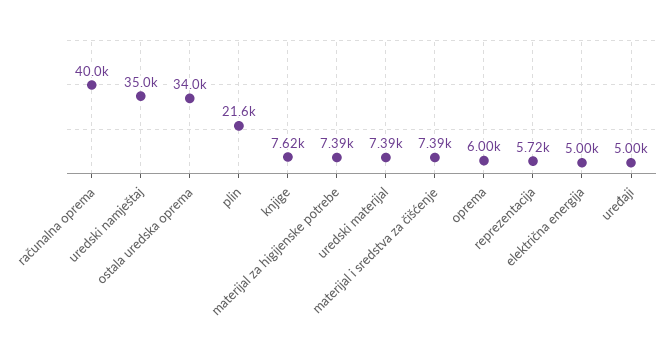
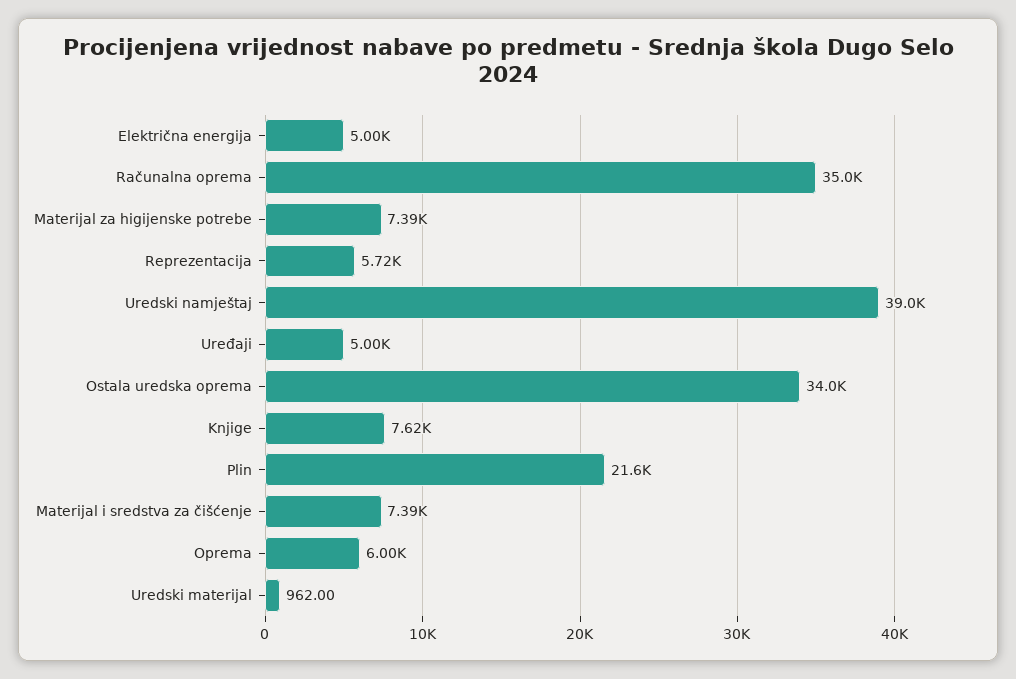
  {
-   "računalna oprema": 40000,
+   "računalna oprema": 35000,
-   "uredski namještaj": 35000,
+   "uredski namještaj": 39000,
    "ostala uredska oprema": 34000,
    "plin": 21600,
    "knjige": 7620,
    "materijal za higijenske potrebe": 7390,
-   "uredski materijal": 7390,
+   "uredski materijal": 962,
    "materijal i sredstva za čišćenje": 7390,
    "oprema": 6000,
    "reprezentacija": 5720,
    "električna energija": 5000,
    "uređaji": 5000
  }

